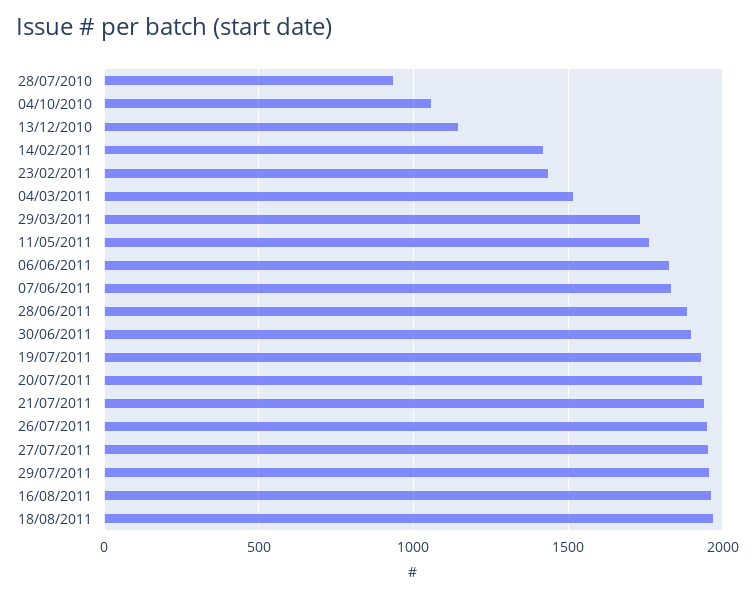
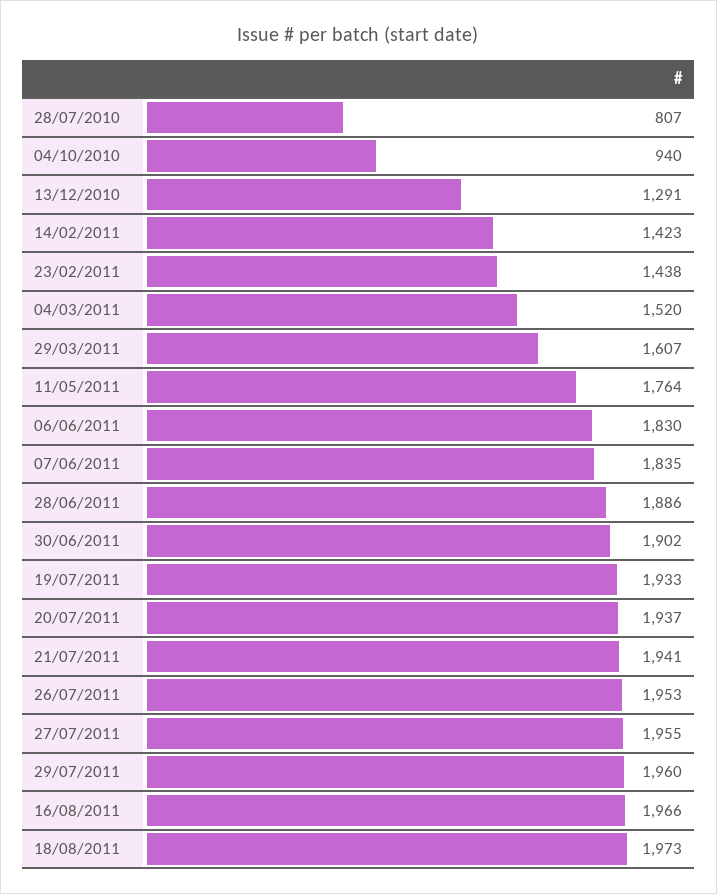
  {
-   "28/07/2010": 950,
+   "28/07/2010": 807,
-   "04/10/2010": 1050,
+   "04/10/2010": 940,
-   "13/12/2010": 1150,
+   "13/12/2010": 1291,
    "14/02/2011": 1423,
    "23/02/2011": 1438,
    "04/03/2011": 1520,
-   "29/03/2011": 1750,
+   "29/03/2011": 1607,
    "11/05/2011": 1764,
    "06/06/2011": 1830,
    "07/06/2011": 1835,
    "28/06/2011": 1886,
    "30/06/2011": 1902,
    "19/07/2011": 1933,
    "20/07/2011": 1937,
    "21/07/2011": 1941,
    "26/07/2011": 1953,
    "27/07/2011": 1955,
    "29/07/2011": 1960,
    "16/08/2011": 1966,
    "18/08/2011": 1973
  }

